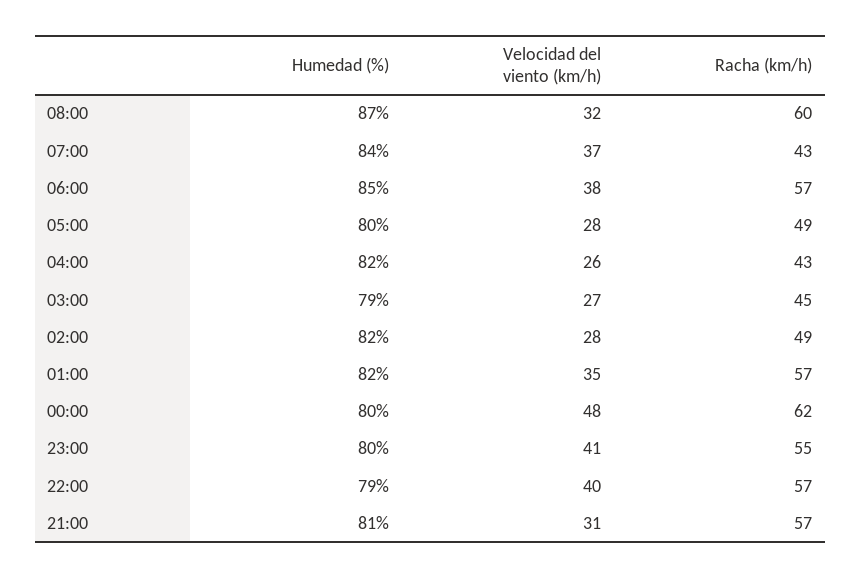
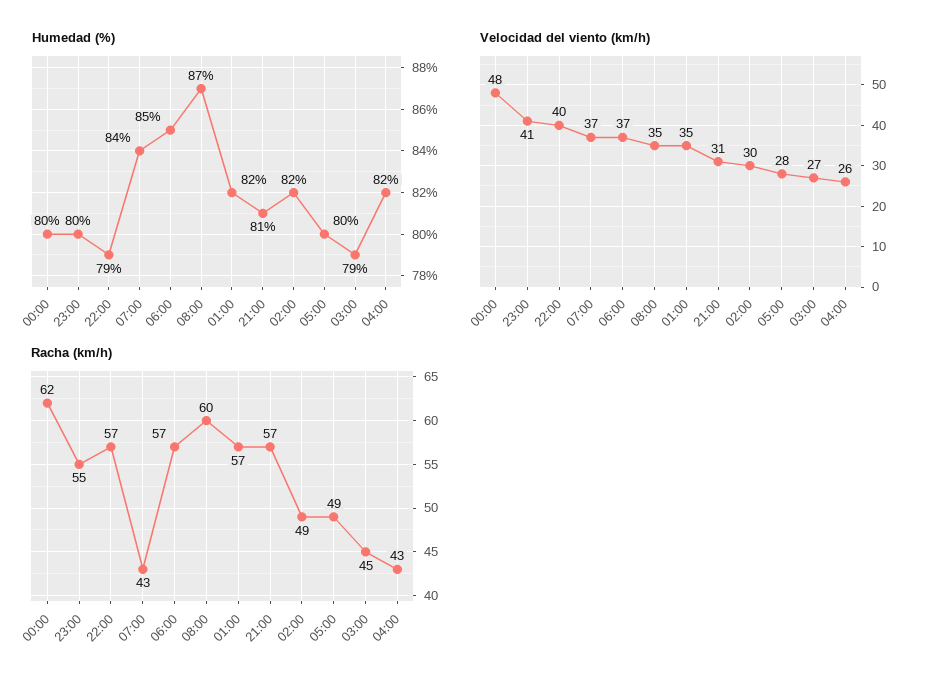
  {
    "Humedad (%)": {
      "08:00": 87,
      "07:00": 84,
      "06:00": 85,
      "05:00": 80,
      "04:00": 82,
      "03:00": 79,
      "02:00": 82,
      "01:00": 82,
      "00:00": 80,
      "23:00": 80,
      "22:00": 79,
      "21:00": 81
    },
    "Velocidad del viento (km/h)": {
-     "08:00": 32,
+     "08:00": 35,
      "07:00": 37,
-     "06:00": 38,
+     "06:00": 37,
      "05:00": 28,
      "04:00": 26,
      "03:00": 27,
-     "02:00": 28,
+     "02:00": 30,
      "01:00": 35,
      "00:00": 48,
      "23:00": 41,
      "22:00": 40,
      "21:00": 31
    },
    "Racha (km/h)": {
      "08:00": 60,
      "07:00": 43,
      "06:00": 57,
      "05:00": 49,
      "04:00": 43,
      "03:00": 45,
      "02:00": 49,
      "01:00": 57,
      "00:00": 62,
      "23:00": 55,
      "22:00": 57,
      "21:00": 57
    }
  }

